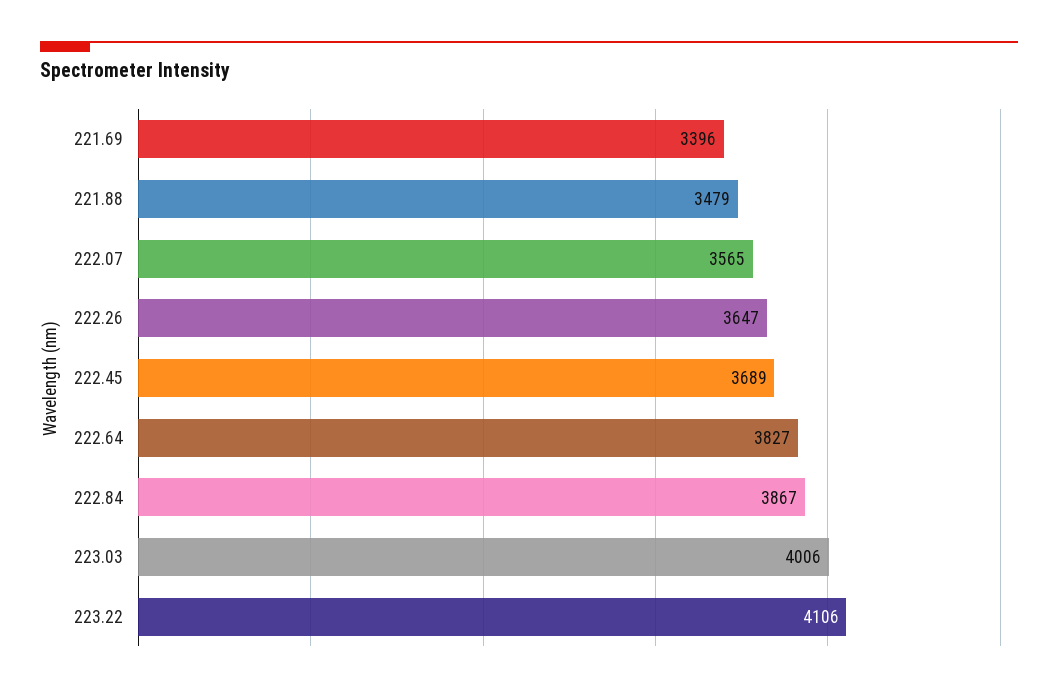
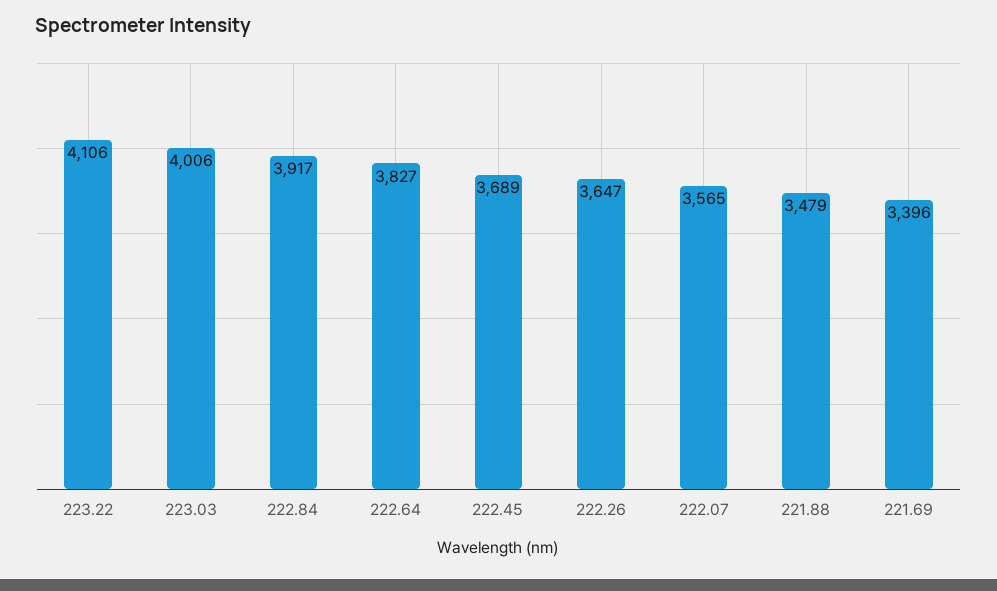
  {
    "221.69": 3396,
    "221.88": 3479,
    "222.07": 3565,
    "222.26": 3647,
    "222.45": 3689,
    "222.64": 3827,
-   "222.84": 3867,
+   "222.84": 3917,
    "223.03": 4006,
    "223.22": 4106
  }

